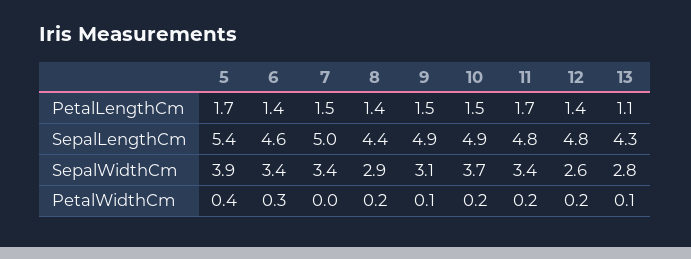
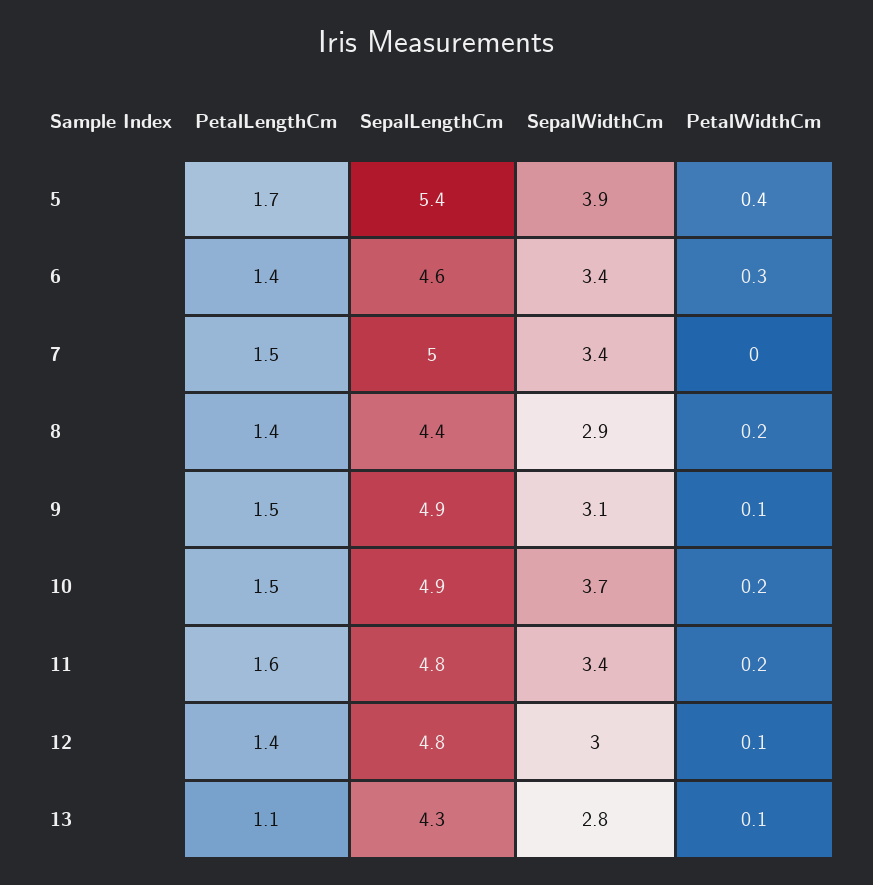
  {
    "5": {
      "PetalLengthCm": 1.7,
      "SepalLengthCm": 5.4,
      "SepalWidthCm": 3.9,
      "PetalWidthCm": 0.4
    },
    "6": {
      "PetalLengthCm": 1.4,
      "SepalLengthCm": 4.6,
      "SepalWidthCm": 3.4,
      "PetalWidthCm": 0.3
    },
    "7": {
      "PetalLengthCm": 1.5,
      "SepalLengthCm": 5,
      "SepalWidthCm": 3.4,
      "PetalWidthCm": 0
    },
    "8": {
      "PetalLengthCm": 1.4,
      "SepalLengthCm": 4.4,
      "SepalWidthCm": 2.9,
      "PetalWidthCm": 0.2
    },
    "9": {
      "PetalLengthCm": 1.5,
      "SepalLengthCm": 4.9,
      "SepalWidthCm": 3.1,
      "PetalWidthCm": 0.1
    },
    "10": {
      "PetalLengthCm": 1.5,
      "SepalLengthCm": 4.9,
      "SepalWidthCm": 3.7,
      "PetalWidthCm": 0.2
    },
    "11": {
-     "PetalLengthCm": 1.7,
+     "PetalLengthCm": 1.6,
      "SepalLengthCm": 4.8,
      "SepalWidthCm": 3.4,
      "PetalWidthCm": 0.2
    },
    "12": {
      "PetalLengthCm": 1.4,
      "SepalLengthCm": 4.8,
-     "SepalWidthCm": 2.6,
+     "SepalWidthCm": 3,
-     "PetalWidthCm": 0.2
+     "PetalWidthCm": 0.1
    },
    "13": {
      "PetalLengthCm": 1.1,
      "SepalLengthCm": 4.3,
      "SepalWidthCm": 2.8,
      "PetalWidthCm": 0.1
    }
  }

